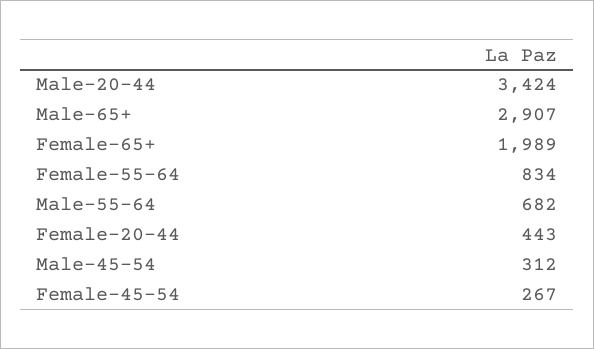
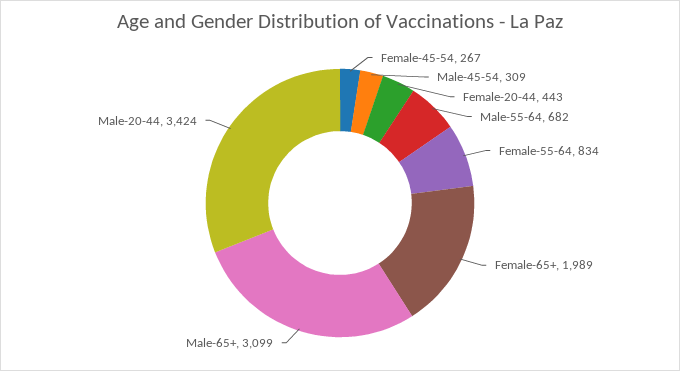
  {
    "Male-20-44": 3424,
-   "Male-65+": 2907,
+   "Male-65+": 3099,
    "Female-65+": 1989,
    "Female-55-64": 834,
    "Male-55-64": 682,
    "Female-20-44": 443,
-   "Male-45-54": 312,
+   "Male-45-54": 309,
    "Female-45-54": 267
  }

